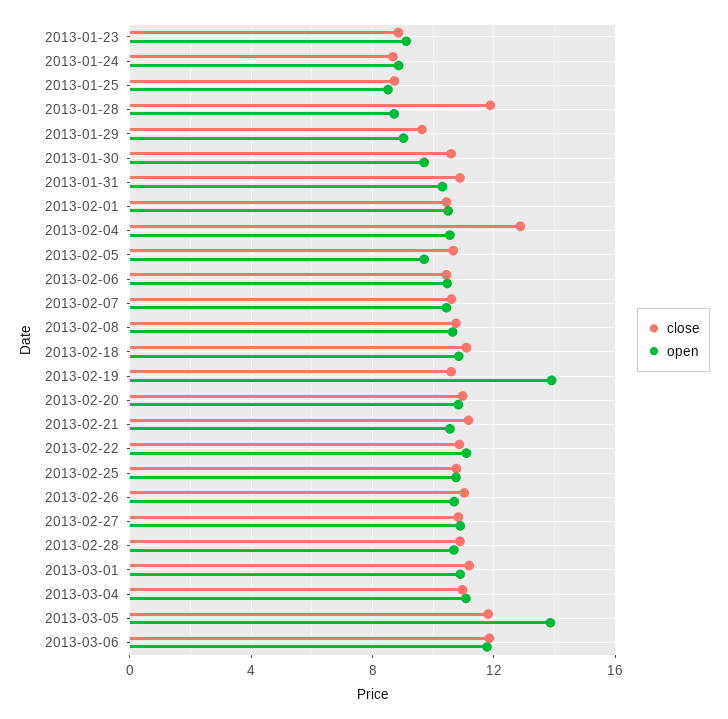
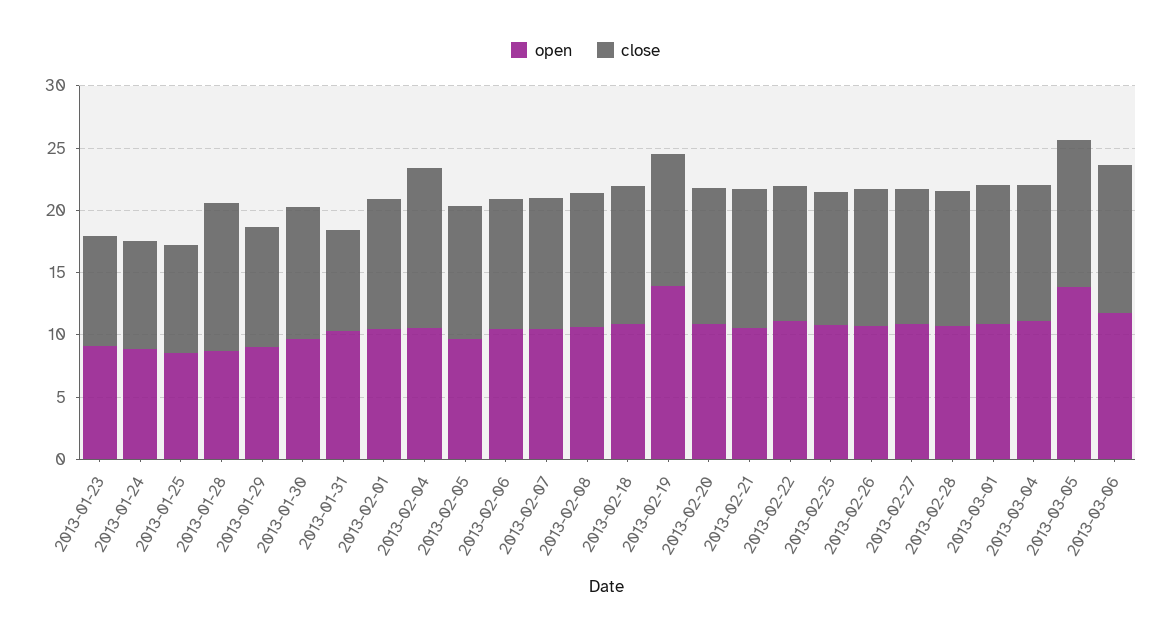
  {
    "close": {
      "2013-01-23": 9,
      "2013-01-24": 8.5,
      "2013-01-25": 8.5,
      "2013-01-28": 12,
      "2013-01-29": 9.5,
      "2013-01-30": 10.5,
-     "2013-01-31": 11,
+     "2013-01-31": 8,
      "2013-02-01": 10.5,
      "2013-02-04": 13,
      "2013-02-05": 10.5,
      "2013-02-06": 10.5,
      "2013-02-07": 10.5,
      "2013-02-08": 11,
      "2013-02-18": 11,
      "2013-02-19": 10.5,
      "2013-02-20": 11,
      "2013-02-21": 11,
      "2013-02-22": 11,
      "2013-02-25": 11,
      "2013-02-26": 11,
      "2013-02-27": 11,
      "2013-02-28": 11,
      "2013-03-01": 11,
      "2013-03-04": 11,
      "2013-03-05": 12,
      "2013-03-06": 12
    },
    "open": {
      "2013-01-23": 9,
      "2013-01-24": 9,
      "2013-01-25": 8.5,
      "2013-01-28": 8.5,
      "2013-01-29": 9,
      "2013-01-30": 9.5,
      "2013-01-31": 10.5,
      "2013-02-01": 10.5,
      "2013-02-04": 10.5,
      "2013-02-05": 9.5,
      "2013-02-06": 10.5,
      "2013-02-07": 10.5,
      "2013-02-08": 10.5,
      "2013-02-18": 11,
      "2013-02-19": 14,
      "2013-02-20": 11,
      "2013-02-21": 10.5,
      "2013-02-22": 11,
      "2013-02-25": 11,
      "2013-02-26": 10.5,
      "2013-02-27": 11,
      "2013-02-28": 10.5,
      "2013-03-01": 11,
      "2013-03-04": 11,
      "2013-03-05": 14,
      "2013-03-06": 12
    }
  }

